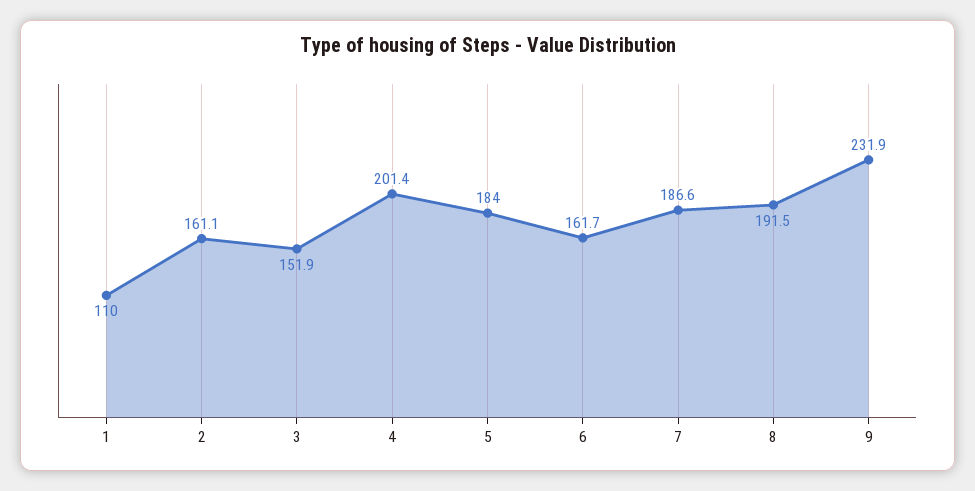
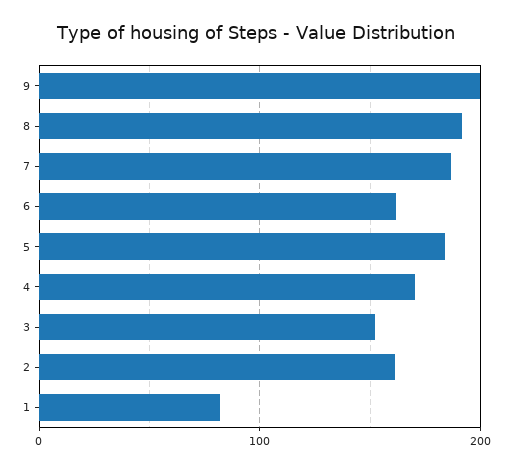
  {
-   "1": 110,
+   "1": 80,
    "2": 161.1,
    "3": 151.9,
-   "4": 201.4,
+   "4": 170,
    "5": 184,
    "6": 161.7,
    "7": 186.6,
    "8": 191.5,
-   "9": 231.9
+   "9": 200
  }

